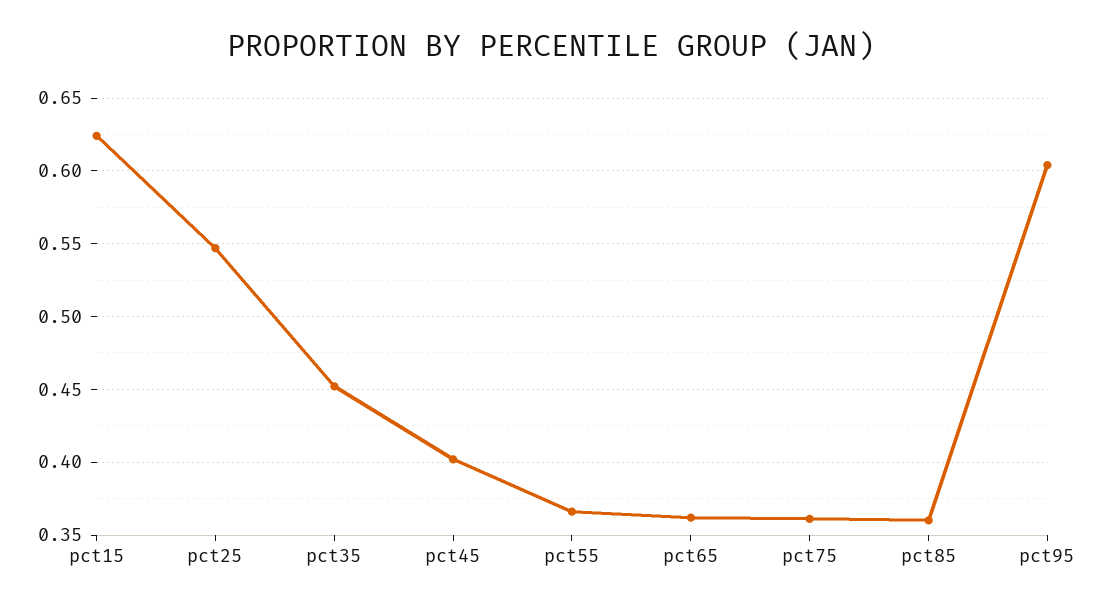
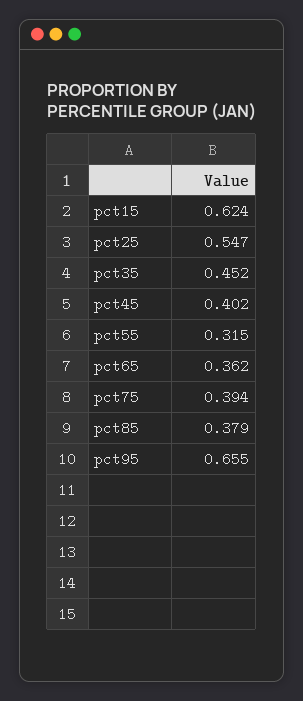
  {
    "pct15": 0.624,
    "pct25": 0.547,
    "pct35": 0.452,
    "pct45": 0.402,
-   "pct55": 0.365,
+   "pct55": 0.315,
    "pct65": 0.362,
-   "pct75": 0.36,
+   "pct75": 0.394,
-   "pct85": 0.36,
+   "pct85": 0.379,
-   "pct95": 0.605
+   "pct95": 0.655
  }

